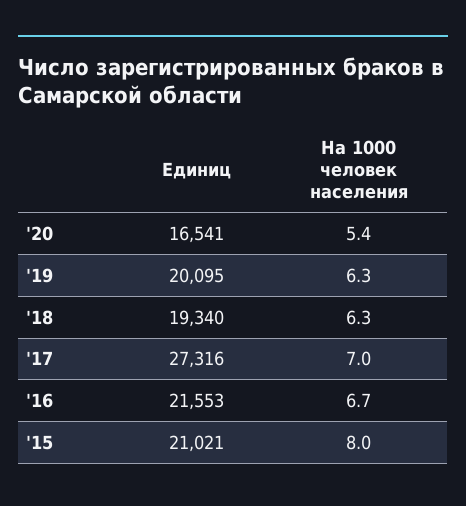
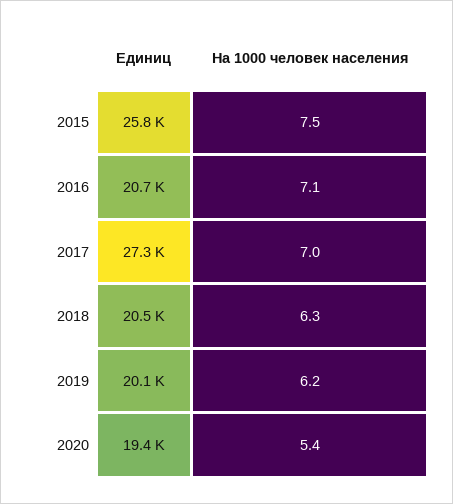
  {
    "Единиц": {
-     "'20": 16541,
+     "'20": 19400,
      "'19": 20095,
-     "'18": 19340,
+     "'18": 20500,
      "'17": 27316,
-     "'16": 21553,
+     "'16": 20700,
-     "'15": 21021
+     "'15": 25800
    },
    "На 1000 человек населения": {
      "'20": 5.4,
-     "'19": 6.3,
+     "'19": 6.2,
      "'18": 6.3,
      "'17": 7,
-     "'16": 6.7,
+     "'16": 7.1,
-     "'15": 8
+     "'15": 7.5
    }
  }

